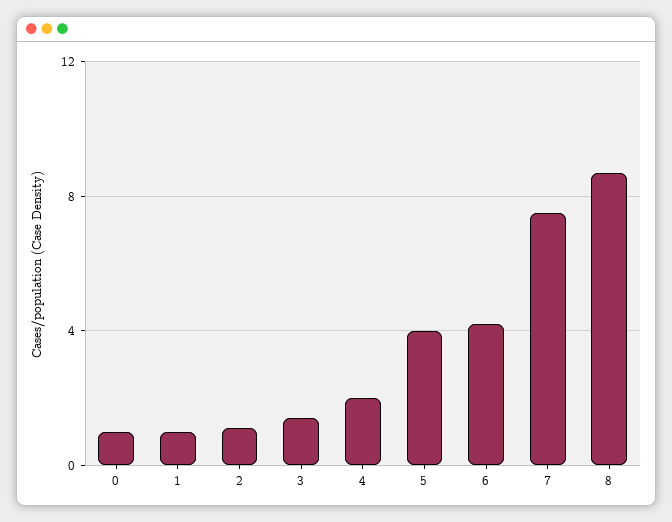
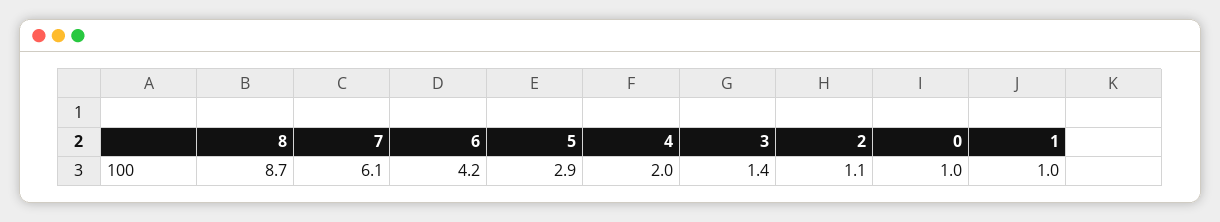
  {
    "0": 1,
    "1": 1,
    "2": 1.1,
    "3": 1.4,
    "4": 2,
-   "5": 4,
+   "5": 2.9,
    "6": 4.2,
-   "7": 7.5,
+   "7": 6.1,
    "8": 8.7
  }

